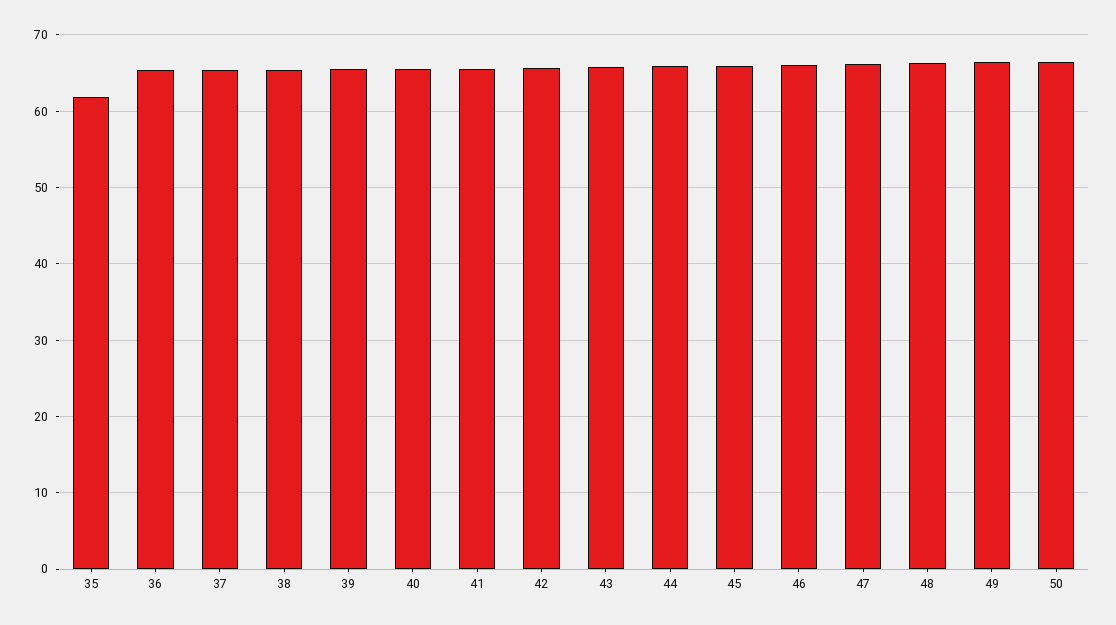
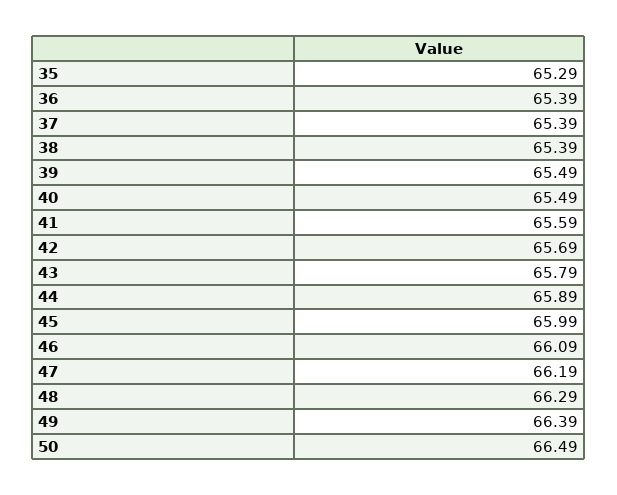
  {
-   "35": 62,
+   "35": 65.29,
    "36": 65.39,
    "37": 65.39,
    "38": 65.39,
    "39": 65.49,
    "40": 65.49,
    "41": 65.59,
    "42": 65.69,
    "43": 65.79,
    "44": 65.89,
    "45": 65.99,
    "46": 66.09,
    "47": 66.19,
    "48": 66.29,
    "49": 66.39,
    "50": 66.49
  }

